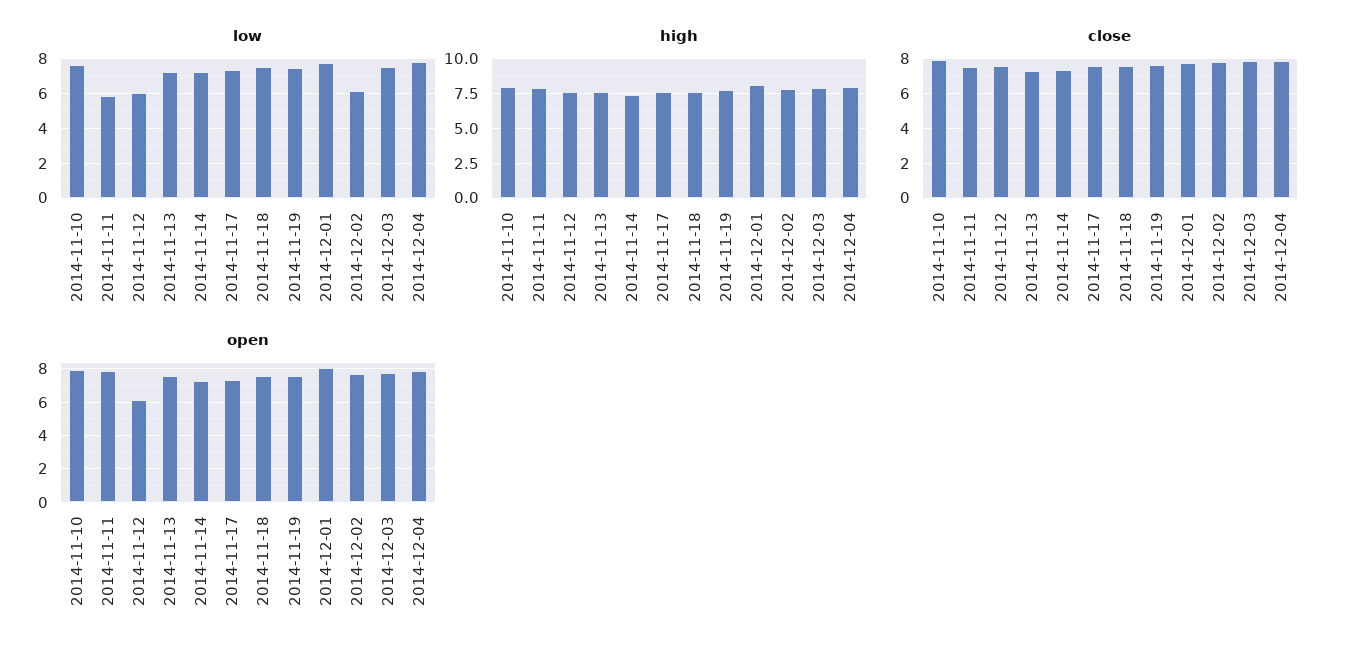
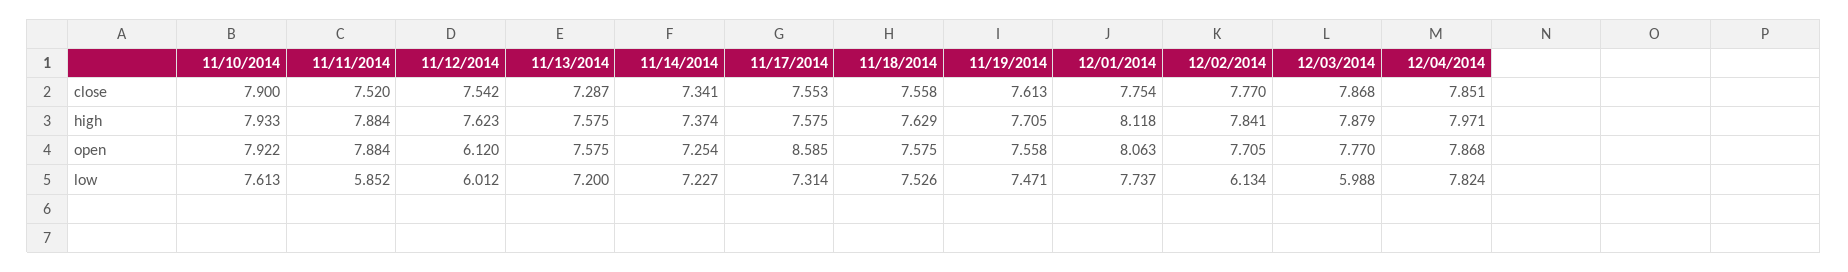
  {
    "low": {
      "2014-11-10": 7.613,
      "2014-11-11": 5.852,
      "2014-11-12": 6.012,
      "2014-11-13": 7.2,
      "2014-11-14": 7.227,
      "2014-11-17": 7.314,
      "2014-11-18": 7.526,
      "2014-11-19": 7.471,
      "2014-12-01": 7.737,
      "2014-12-02": 6.134,
-     "2014-12-03": 7.5,
+     "2014-12-03": 5.988,
      "2014-12-04": 7.824
    },
    "high": {
      "2014-11-10": 7.933,
      "2014-11-11": 7.884,
      "2014-11-12": 7.623,
      "2014-11-13": 7.575,
      "2014-11-14": 7.374,
      "2014-11-17": 7.575,
      "2014-11-18": 7.629,
      "2014-11-19": 7.705,
      "2014-12-01": 8.118,
      "2014-12-02": 7.841,
      "2014-12-03": 7.879,
      "2014-12-04": 7.971
    },
    "close": {
      "2014-11-10": 7.9,
      "2014-11-11": 7.52,
      "2014-11-12": 7.542,
      "2014-11-13": 7.287,
      "2014-11-14": 7.341,
      "2014-11-17": 7.553,
      "2014-11-18": 7.558,
      "2014-11-19": 7.613,
      "2014-12-01": 7.754,
      "2014-12-02": 7.77,
      "2014-12-03": 7.868,
      "2014-12-04": 7.851
    },
    "open": {
      "2014-11-10": 7.922,
      "2014-11-11": 7.884,
      "2014-11-12": 6.12,
      "2014-11-13": 7.575,
      "2014-11-14": 7.254,
-     "2014-11-17": 7.5,
+     "2014-11-17": 8.585,
      "2014-11-18": 7.575,
      "2014-11-19": 7.558,
      "2014-12-01": 8.063,
      "2014-12-02": 7.705,
      "2014-12-03": 7.77,
      "2014-12-04": 7.868
    }
  }

